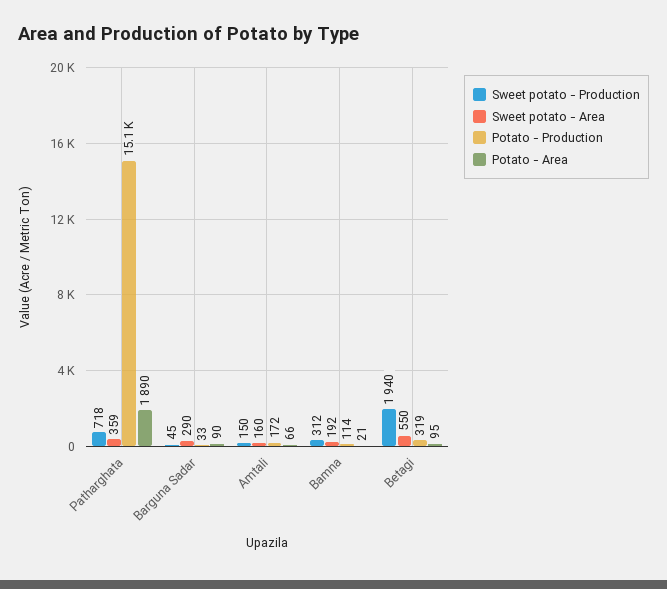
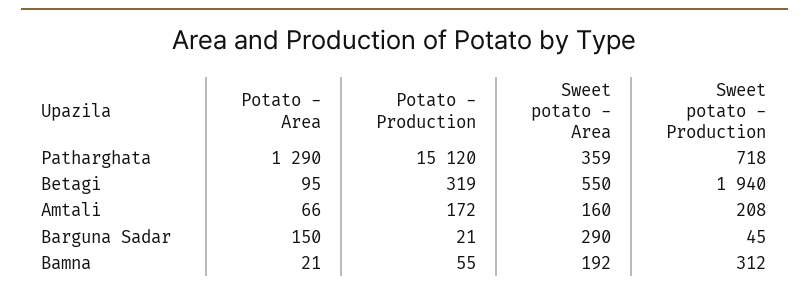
  {
    "Sweet potato - Production": {
      "Patharghata": 718,
      "Barguna Sadar": 45,
-     "Amtali": 150,
+     "Amtali": 208,
      "Bamna": 312,
      "Betagi": 1940
    },
    "Sweet potato - Area": {
      "Patharghata": 359,
      "Barguna Sadar": 290,
      "Amtali": 160,
      "Bamna": 192,
      "Betagi": 550
    },
    "Potato - Production": {
      "Patharghata": 15120,
-     "Barguna Sadar": 33,
+     "Barguna Sadar": 21,
      "Amtali": 172,
-     "Bamna": 114,
+     "Bamna": 55,
      "Betagi": 319
    },
    "Potato - Area": {
-     "Patharghata": 1890,
+     "Patharghata": 1290,
-     "Barguna Sadar": 90,
+     "Barguna Sadar": 150,
      "Amtali": 66,
      "Bamna": 21,
      "Betagi": 95
    }
  }

